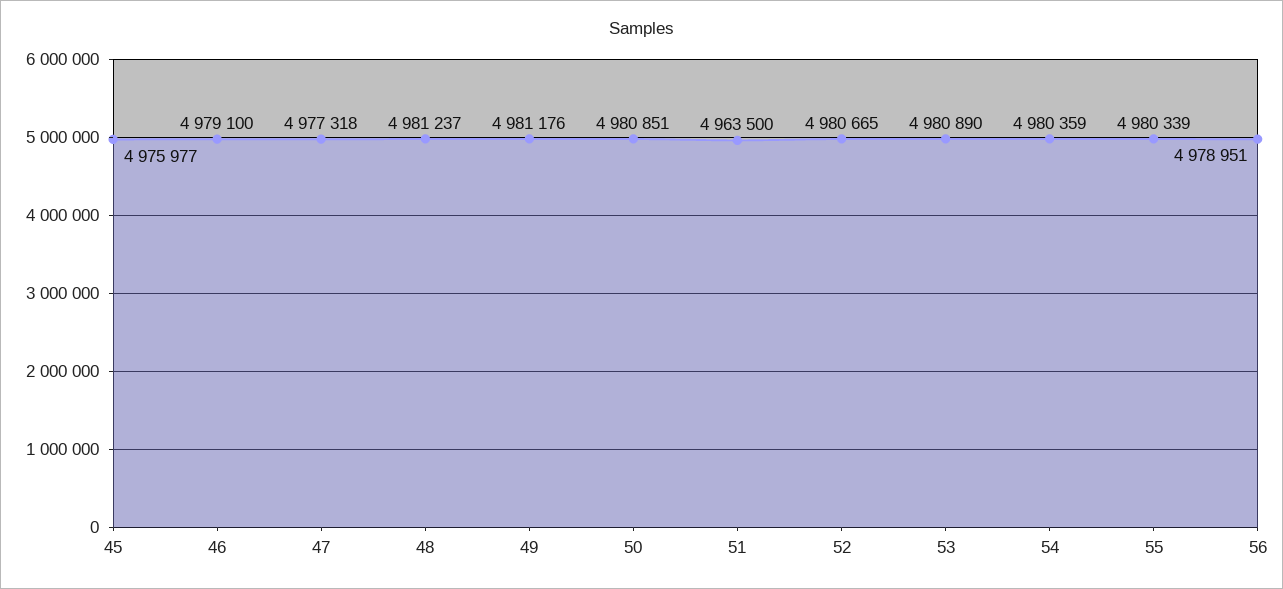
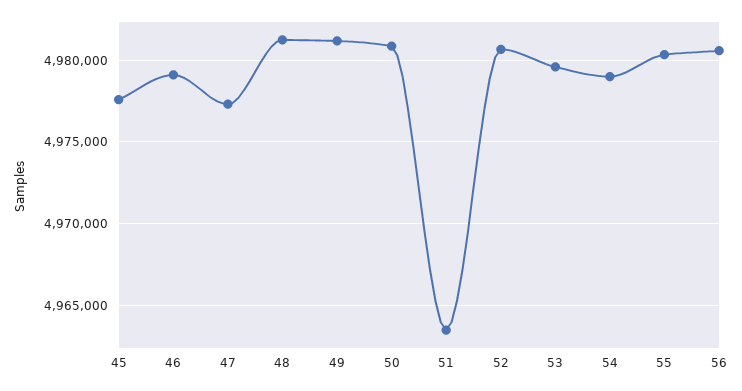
  {
-   "45": 4975977,
+   "45": 4977500,
    "46": 4979100,
    "47": 4977318,
    "48": 4981237,
    "49": 4981176,
    "50": 4980851,
    "51": 4963500,
    "52": 4980665,
-   "53": 4980890,
+   "53": 4979500,
-   "54": 4980359,
+   "54": 4979000,
    "55": 4980339,
-   "56": 4978951
+   "56": 4980500
  }

